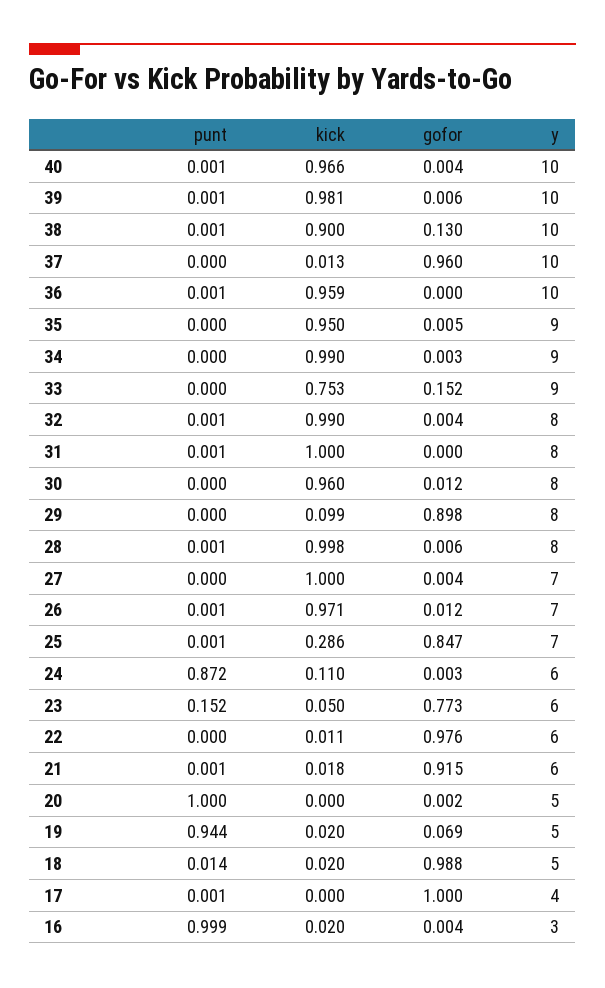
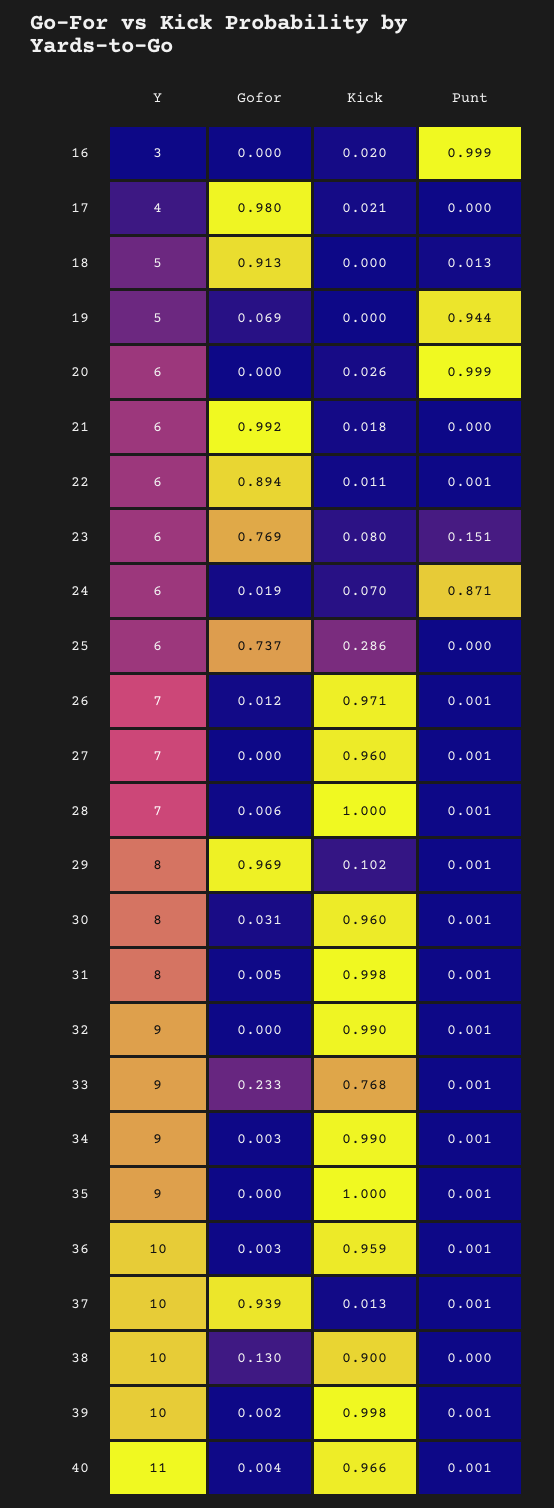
  {
    "punt": {
      "40": 0.001,
      "39": 0.001,
-     "38": 0.001,
+     "38": 0,
-     "37": 0,
+     "37": 0.001,
      "36": 0.001,
-     "35": 0,
+     "35": 0.001,
-     "34": 0,
+     "34": 0.001,
-     "33": 0,
+     "33": 0.001,
      "32": 0.001,
      "31": 0.001,
-     "30": 0,
+     "30": 0.001,
-     "29": 0,
+     "29": 0.001,
      "28": 0.001,
-     "27": 0,
+     "27": 0.001,
      "26": 0.001,
-     "25": 0.001,
+     "25": 0,
-     "24": 0.872,
+     "24": 0.871,
-     "23": 0.152,
+     "23": 0.151,
-     "22": 0,
+     "22": 0.001,
-     "21": 0.001,
+     "21": 0,
-     "20": 1,
+     "20": 0.999,
      "19": 0.944,
-     "18": 0.014,
+     "18": 0.013,
-     "17": 0.001,
+     "17": 0,
      "16": 0.999
    },
    "kick": {
      "40": 0.966,
-     "39": 0.981,
+     "39": 0.998,
      "38": 0.9,
      "37": 0.013,
      "36": 0.959,
-     "35": 0.95,
+     "35": 1,
      "34": 0.99,
-     "33": 0.753,
+     "33": 0.768,
      "32": 0.99,
-     "31": 1,
+     "31": 0.998,
      "30": 0.96,
-     "29": 0.099,
+     "29": 0.102,
-     "28": 0.998,
+     "28": 1,
-     "27": 1,
+     "27": 0.96,
      "26": 0.971,
      "25": 0.286,
-     "24": 0.11,
+     "24": 0.07,
-     "23": 0.05,
+     "23": 0.08,
      "22": 0.011,
      "21": 0.018,
-     "20": 0,
+     "20": 0.026,
-     "19": 0.02,
+     "19": 0,
-     "18": 0.02,
+     "18": 0,
-     "17": 0,
+     "17": 0.021,
      "16": 0.02
    },
    "gofor": {
      "40": 0.004,
-     "39": 0.006,
+     "39": 0.002,
      "38": 0.13,
-     "37": 0.96,
+     "37": 0.939,
-     "36": 0,
+     "36": 0.003,
-     "35": 0.005,
+     "35": 0,
      "34": 0.003,
-     "33": 0.152,
+     "33": 0.233,
-     "32": 0.004,
+     "32": 0,
-     "31": 0,
+     "31": 0.005,
-     "30": 0.012,
+     "30": 0.031,
-     "29": 0.898,
+     "29": 0.969,
      "28": 0.006,
-     "27": 0.004,
+     "27": 0,
      "26": 0.012,
-     "25": 0.847,
+     "25": 0.737,
-     "24": 0.003,
+     "24": 0.019,
-     "23": 0.773,
+     "23": 0.769,
-     "22": 0.976,
+     "22": 0.894,
-     "21": 0.915,
+     "21": 0.992,
-     "20": 0.002,
+     "20": 0,
      "19": 0.069,
-     "18": 0.988,
+     "18": 0.913,
-     "17": 1,
+     "17": 0.98,
-     "16": 0.004
+     "16": 0
    },
    "y": {
-     "40": 10,
+     "40": 11,
      "39": 10,
      "38": 10,
      "37": 10,
      "36": 10,
      "35": 9,
      "34": 9,
      "33": 9,
-     "32": 8,
+     "32": 9,
      "31": 8,
      "30": 8,
      "29": 8,
-     "28": 8,
+     "28": 7,
      "27": 7,
      "26": 7,
-     "25": 7,
+     "25": 6,
      "24": 6,
      "23": 6,
      "22": 6,
      "21": 6,
-     "20": 5,
+     "20": 6,
      "19": 5,
      "18": 5,
      "17": 4,
      "16": 3
    }
  }

